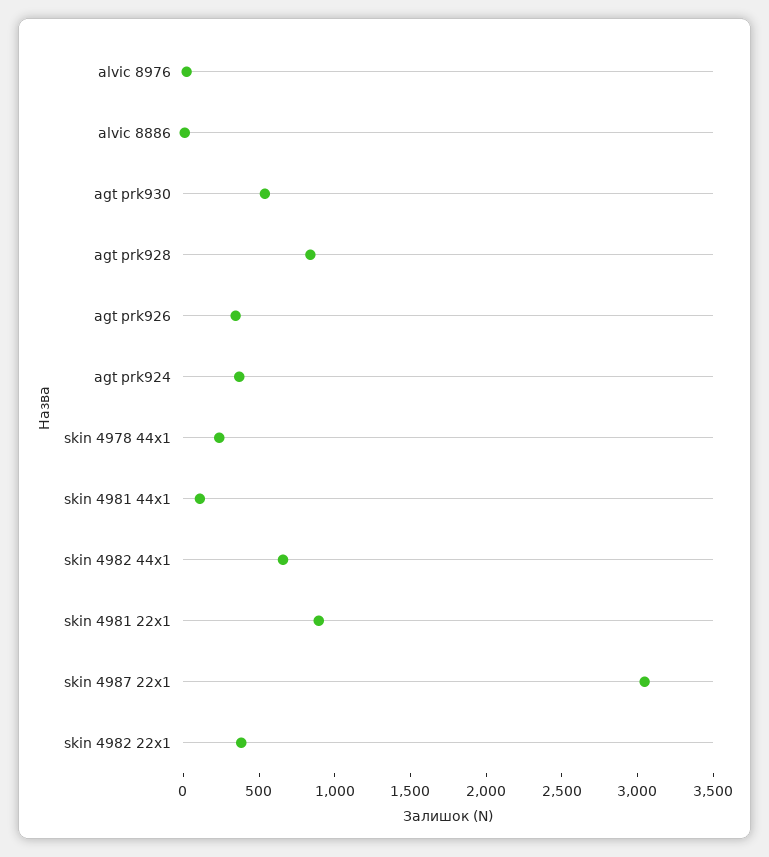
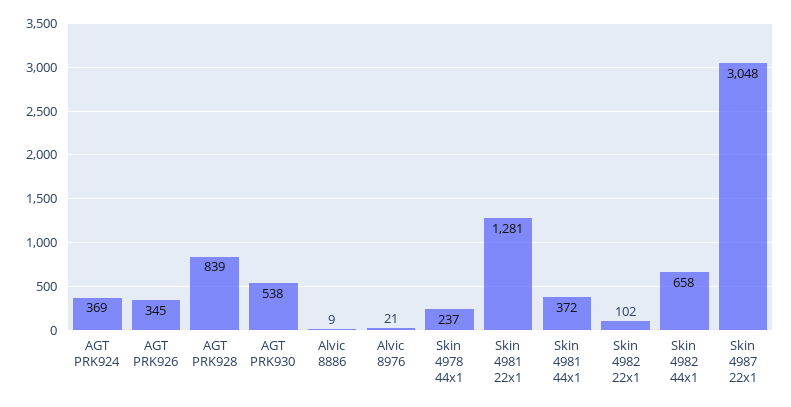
  {
    "alvic 8976": 21,
    "alvic 8886": 9,
    "agt prk930": 538,
    "agt prk928": 839,
    "agt prk926": 345,
    "agt prk924": 369,
    "skin 4978 44x1": 237,
-   "skin 4981 44x1": 100,
+   "skin 4981 44x1": 372,
    "skin 4982 44x1": 658,
-   "skin 4981 22x1": 900,
+   "skin 4981 22x1": 1281,
    "skin 4987 22x1": 3048,
-   "skin 4982 22x1": 400
+   "skin 4982 22x1": 102
  }

